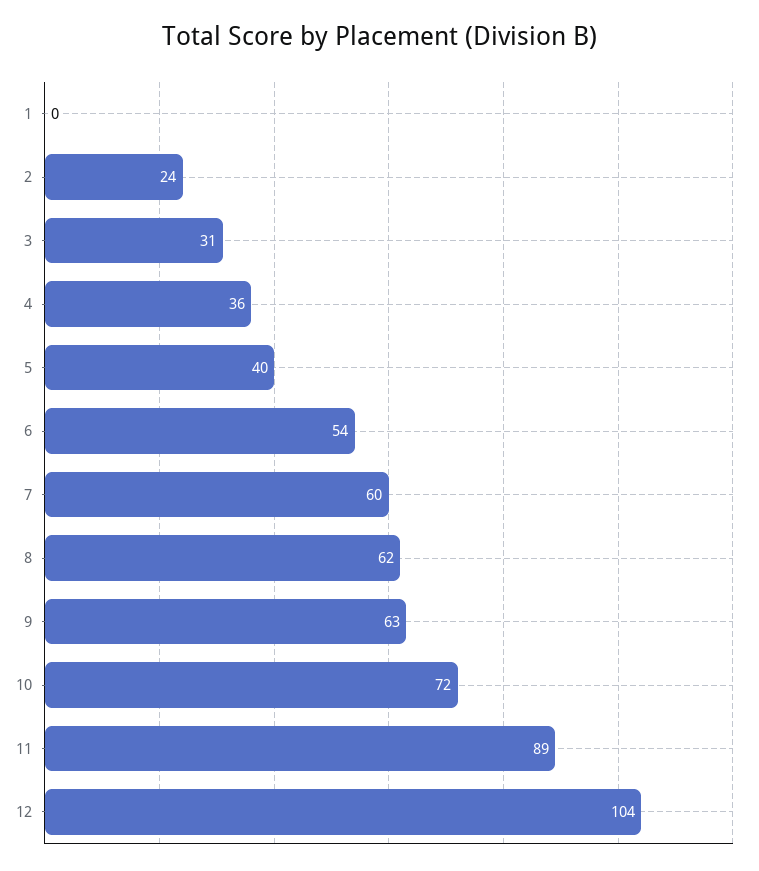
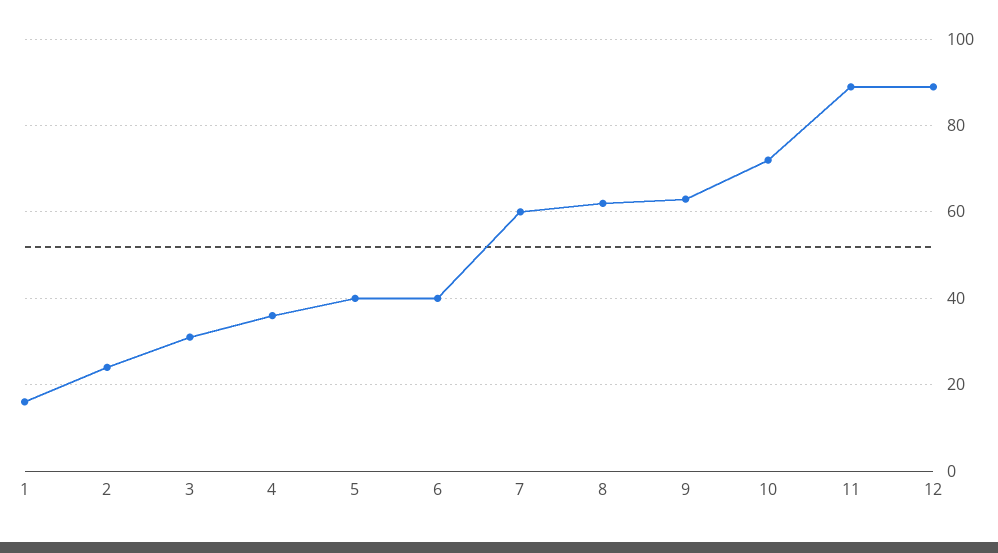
  {
-   "1": 0,
+   "1": 15,
    "2": 24,
    "3": 31,
    "4": 36,
    "5": 40,
-   "6": 54,
+   "6": 40,
    "7": 60,
    "8": 62,
    "9": 63,
    "10": 72,
    "11": 89,
-   "12": 104
+   "12": 90
  }

